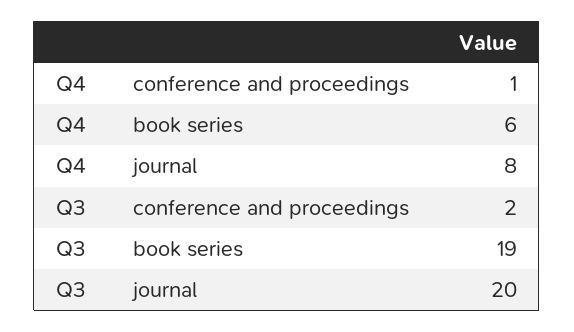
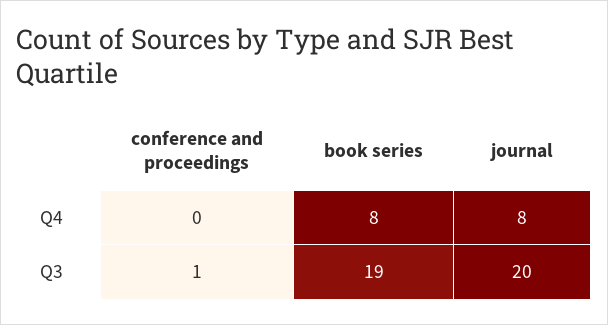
  {
    "Q4": {
-     "conference and proceedings": 1,
+     "conference and proceedings": 0,
-     "book series": 6,
+     "book series": 8,
      "journal": 8
    },
    "Q3": {
-     "conference and proceedings": 2,
+     "conference and proceedings": 1,
      "book series": 19,
      "journal": 20
    }
  }

